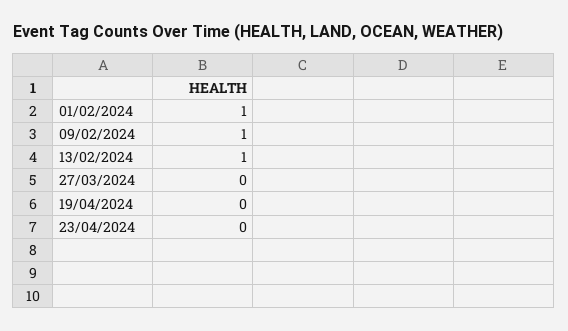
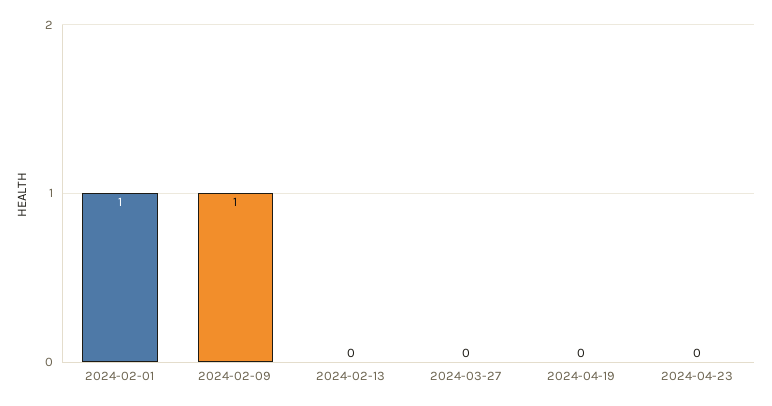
  {
    "01/02/2024": 1,
    "09/02/2024": 1,
-   "13/02/2024": 1,
+   "13/02/2024": 0,
    "27/03/2024": 0,
    "19/04/2024": 0,
    "23/04/2024": 0
  }

